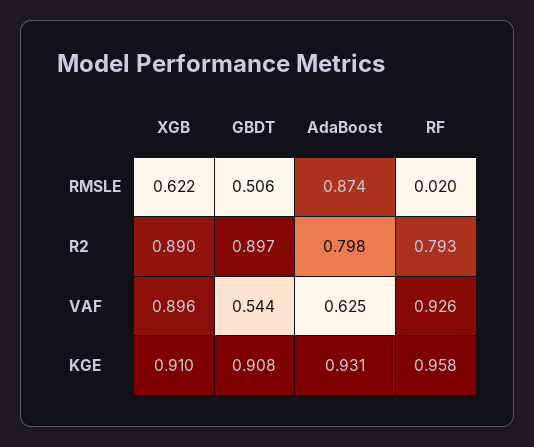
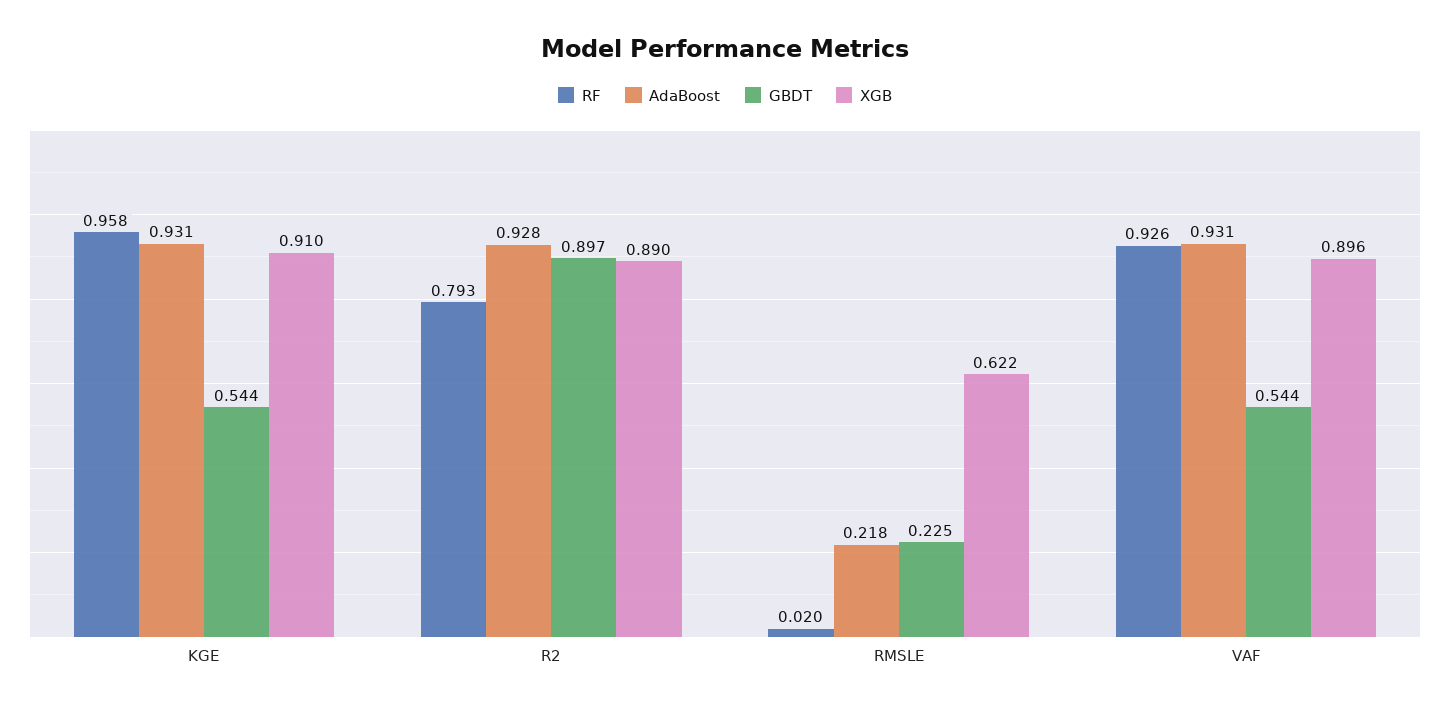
  {
    "XGB": {
      "RMSLE": 0.622,
      "R2": 0.89,
      "VAF": 0.896,
      "KGE": 0.91
    },
    "GBDT": {
-     "RMSLE": 0.506,
+     "RMSLE": 0.225,
      "R2": 0.897,
      "VAF": 0.544,
-     "KGE": 0.908
+     "KGE": 0.544
    },
    "AdaBoost": {
-     "RMSLE": 0.874,
+     "RMSLE": 0.218,
-     "R2": 0.798,
+     "R2": 0.928,
-     "VAF": 0.625,
+     "VAF": 0.931,
      "KGE": 0.931
    },
    "RF": {
      "RMSLE": 0.02,
      "R2": 0.793,
      "VAF": 0.926,
      "KGE": 0.958
    }
  }

